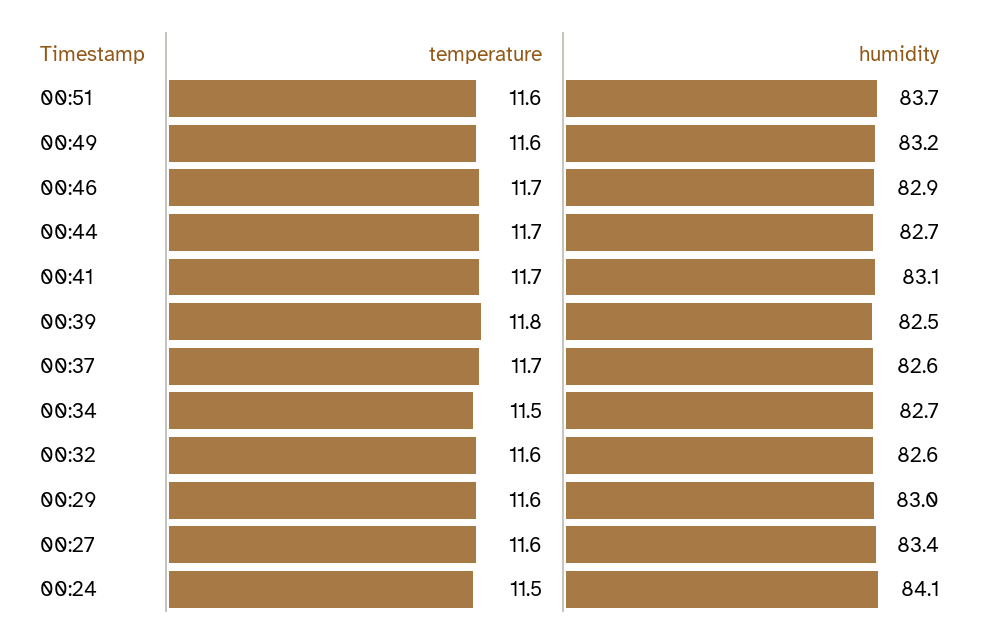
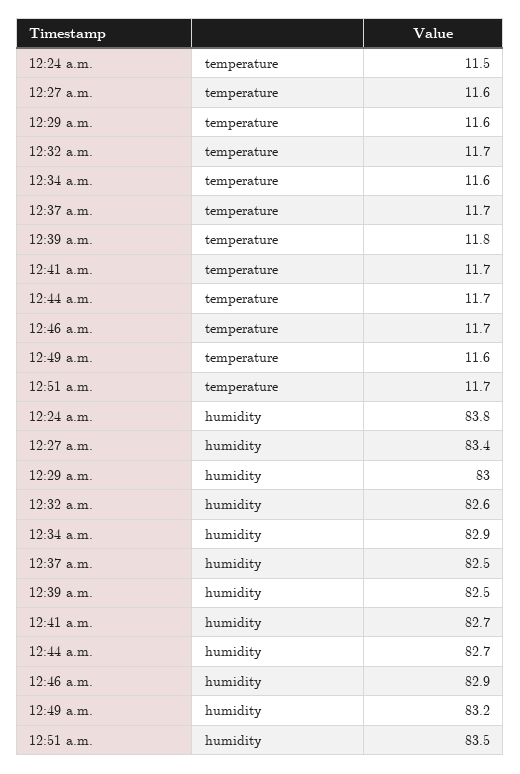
  {
    "temperature": {
-     "00:51": 11.6,
+     "00:51": 11.7,
      "00:49": 11.6,
      "00:46": 11.7,
      "00:44": 11.7,
      "00:41": 11.7,
      "00:39": 11.8,
      "00:37": 11.7,
-     "00:34": 11.5,
+     "00:34": 11.6,
-     "00:32": 11.6,
+     "00:32": 11.7,
      "00:29": 11.6,
      "00:27": 11.6,
      "00:24": 11.5
    },
    "humidity": {
-     "00:51": 83.7,
+     "00:51": 83.5,
      "00:49": 83.2,
      "00:46": 82.9,
      "00:44": 82.7,
-     "00:41": 83.1,
+     "00:41": 82.7,
      "00:39": 82.5,
-     "00:37": 82.6,
+     "00:37": 82.5,
-     "00:34": 82.7,
+     "00:34": 82.9,
      "00:32": 82.6,
      "00:29": 83,
      "00:27": 83.4,
-     "00:24": 84.1
+     "00:24": 83.8
    }
  }

